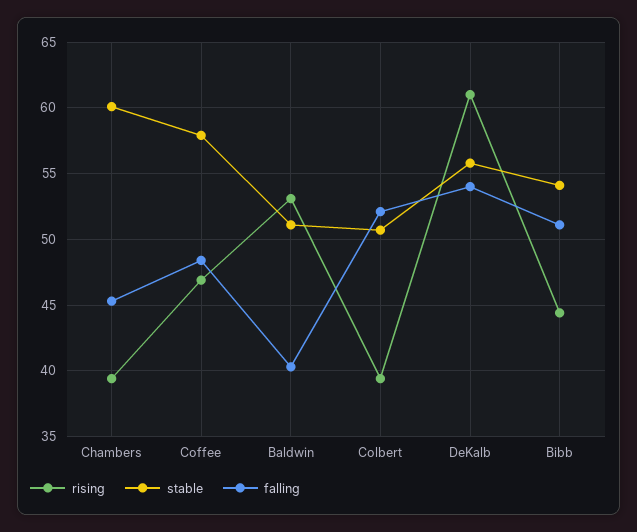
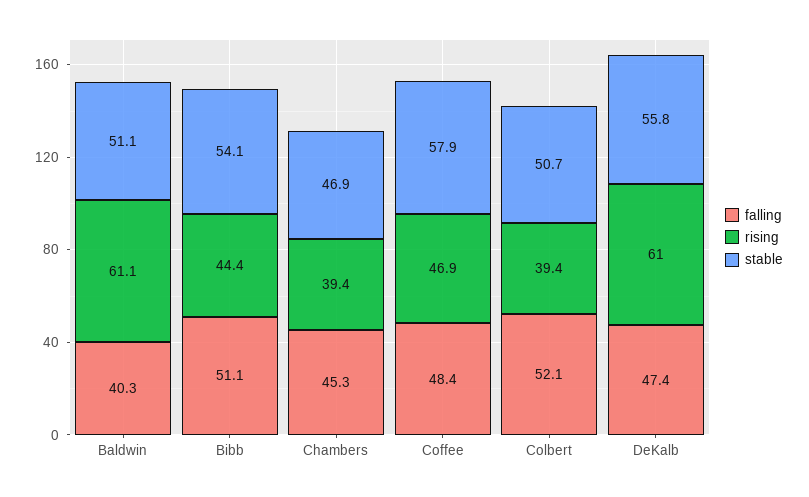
  {
    "rising": {
      "Chambers": 39.4,
      "Coffee": 46.9,
-     "Baldwin": 53,
+     "Baldwin": 61.1,
      "Colbert": 39.4,
      "DeKalb": 61,
      "Bibb": 44.4
    },
    "stable": {
-     "Chambers": 60,
+     "Chambers": 46.9,
      "Coffee": 57.9,
      "Baldwin": 51.1,
      "Colbert": 50.7,
      "DeKalb": 55.8,
      "Bibb": 54.1
    },
    "falling": {
      "Chambers": 45.3,
      "Coffee": 48.4,
      "Baldwin": 40.3,
      "Colbert": 52.1,
-     "DeKalb": 54,
+     "DeKalb": 47.4,
      "Bibb": 51.1
    }
  }

